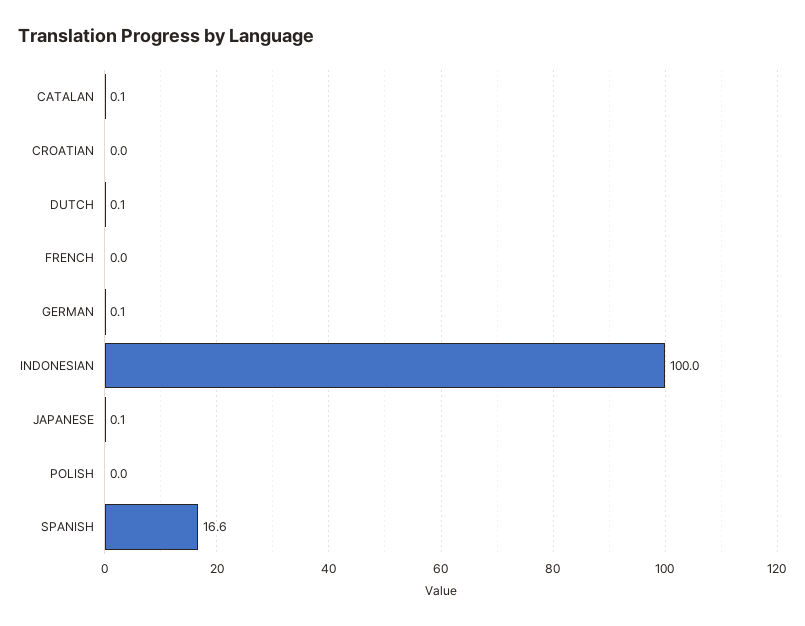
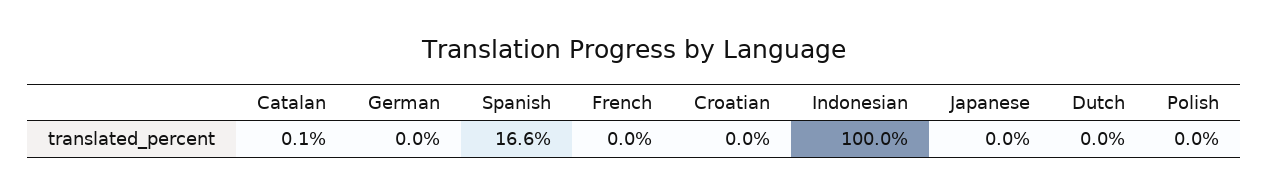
  {
    "CATALAN": 0.1,
    "CROATIAN": 0,
-   "DUTCH": 0.1,
+   "DUTCH": 0,
    "FRENCH": 0,
-   "GERMAN": 0.1,
+   "GERMAN": 0,
    "INDONESIAN": 100,
-   "JAPANESE": 0.1,
+   "JAPANESE": 0,
    "POLISH": 0,
    "SPANISH": 16.6
  }

